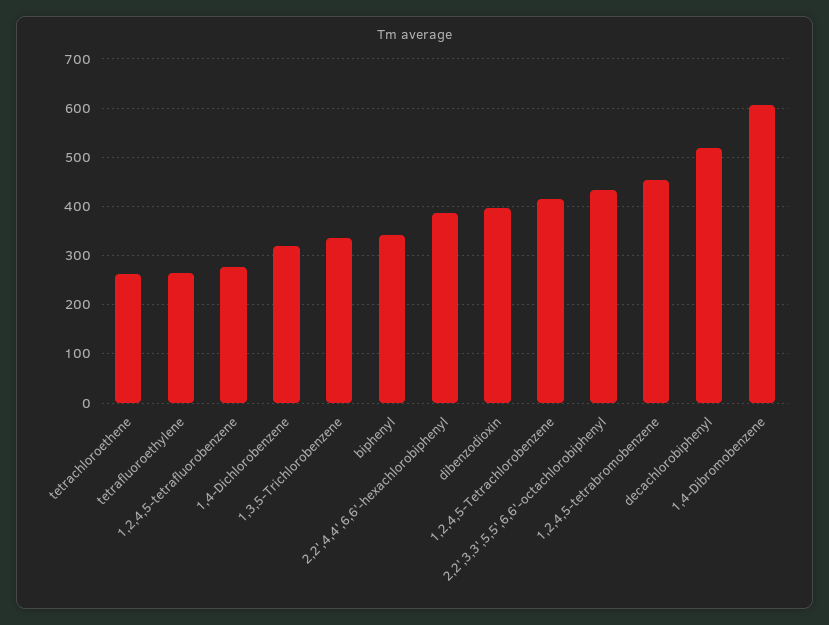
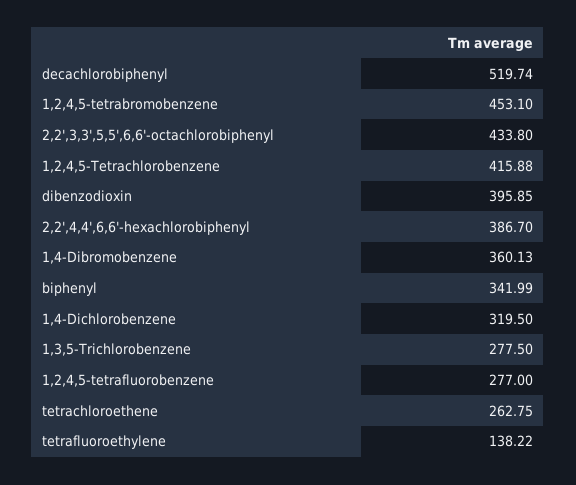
  {
    "tetrachloroethene": 262.75,
-   "tetrafluoroethylene": 260,
+   "tetrafluoroethylene": 138.22,
    "1,2,4,5-tetrafluorobenzene": 277,
    "1,4-Dichlorobenzene": 319.5,
-   "1,3,5-Trichlorobenzene": 340,
+   "1,3,5-Trichlorobenzene": 277.5,
    "biphenyl": 341.99,
    "2,2',4,4',6,6'-hexachlorobiphenyl": 386.7,
    "dibenzodioxin": 395.85,
    "1,2,4,5-Tetrachlorobenzene": 415.88,
    "2,2',3,3',5,5',6,6'-octachlorobiphenyl": 433.8,
    "1,2,4,5-tetrabromobenzene": 453.1,
    "decachlorobiphenyl": 519.74,
-   "1,4-Dibromobenzene": 600
+   "1,4-Dibromobenzene": 360.13
  }

